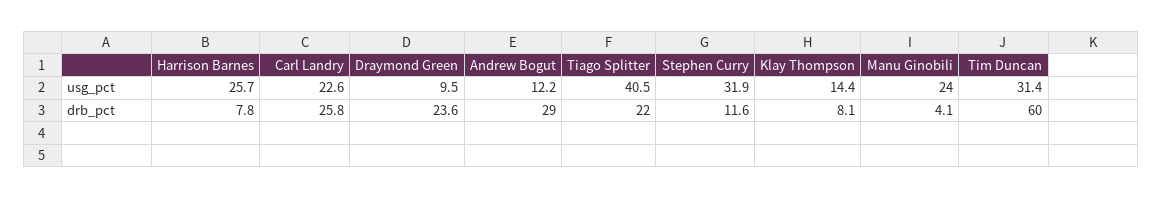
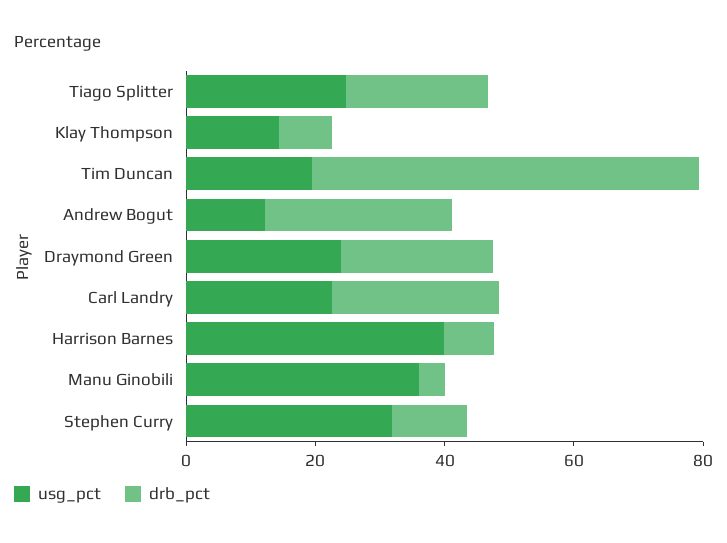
  {
    "usg_pct": {
-     "Harrison Barnes": 25.7,
+     "Harrison Barnes": 40,
      "Carl Landry": 22.6,
-     "Draymond Green": 9.5,
+     "Draymond Green": 25,
      "Andrew Bogut": 12.2,
-     "Tiago Splitter": 40.5,
+     "Tiago Splitter": 25,
      "Stephen Curry": 31.9,
      "Klay Thompson": 14.4,
-     "Manu Ginobili": 24,
+     "Manu Ginobili": 35,
-     "Tim Duncan": 31.4
+     "Tim Duncan": 20
    },
    "drb_pct": {
      "Harrison Barnes": 7.8,
      "Carl Landry": 25.8,
      "Draymond Green": 23.6,
      "Andrew Bogut": 29,
      "Tiago Splitter": 22,
      "Stephen Curry": 11.6,
      "Klay Thompson": 8.1,
      "Manu Ginobili": 4.1,
      "Tim Duncan": 60
    }
  }

